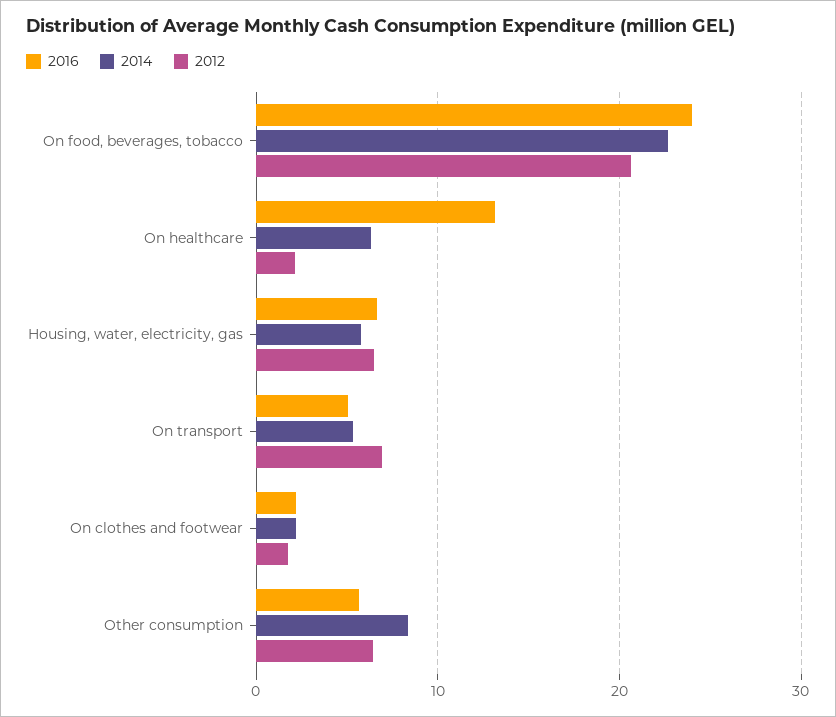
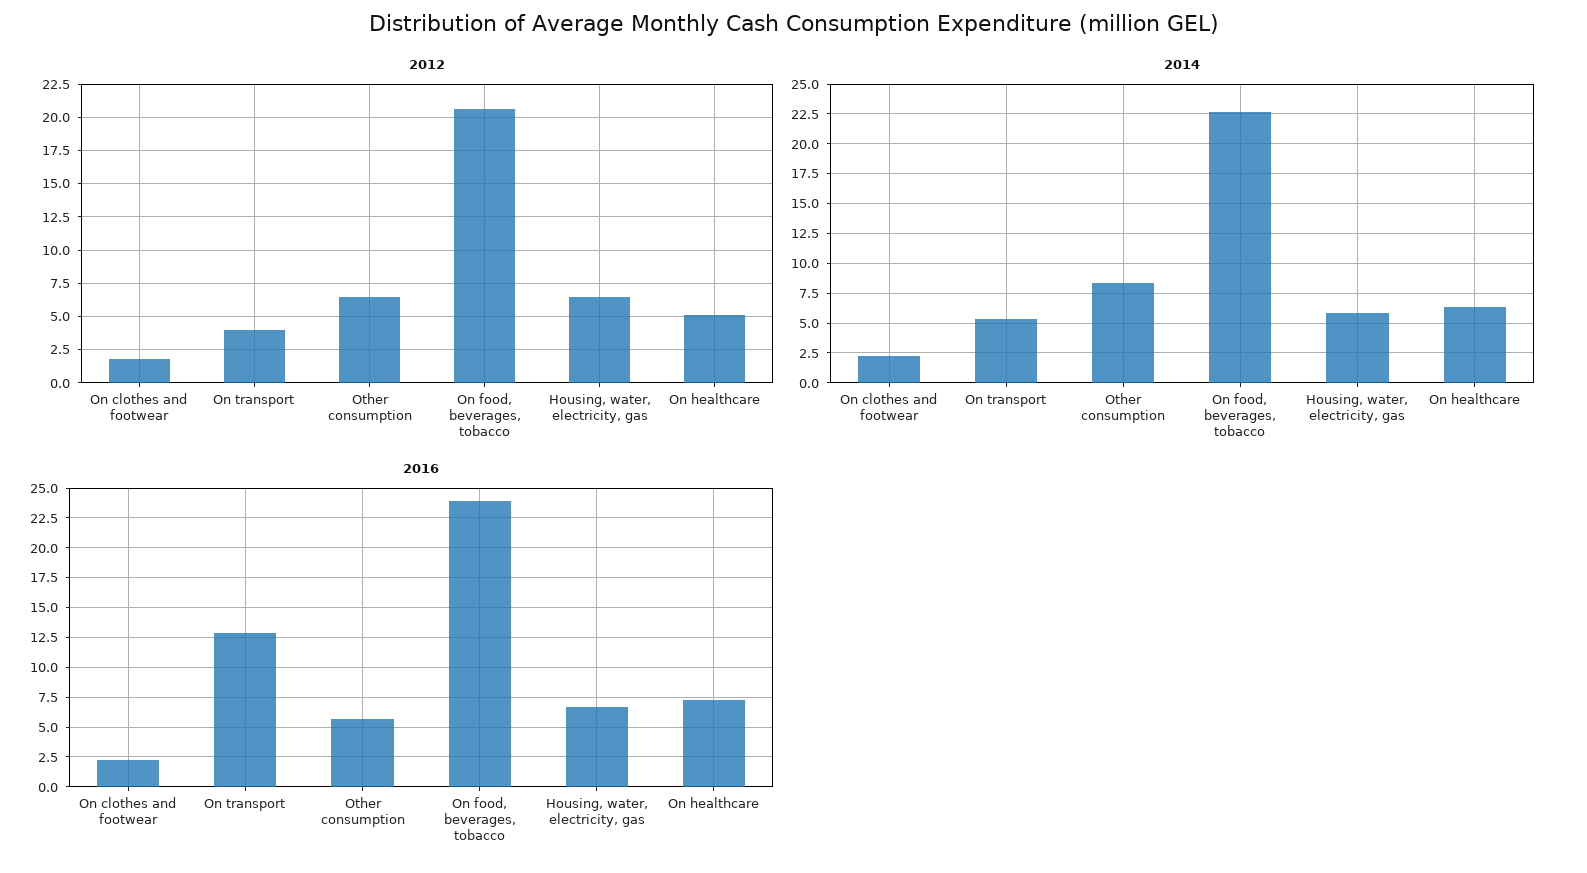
  {
    "2016": {
      "On food, beverages, tobacco": 24,
-     "On healthcare": 13,
+     "On healthcare": 7.5,
      "Housing, water, electricity, gas": 7,
-     "On transport": 5,
+     "On transport": 12.5,
      "On clothes and footwear": 2,
      "Other consumption": 6
    },
    "2014": {
      "On food, beverages, tobacco": 23,
      "On healthcare": 6,
      "Housing, water, electricity, gas": 6,
      "On transport": 5,
      "On clothes and footwear": 2,
      "Other consumption": 8
    },
    "2012": {
      "On food, beverages, tobacco": 20.5,
-     "On healthcare": 2,
+     "On healthcare": 5,
      "Housing, water, electricity, gas": 6.5,
-     "On transport": 7,
+     "On transport": 4,
      "On clothes and footwear": 2,
      "Other consumption": 6.5
    }
  }

